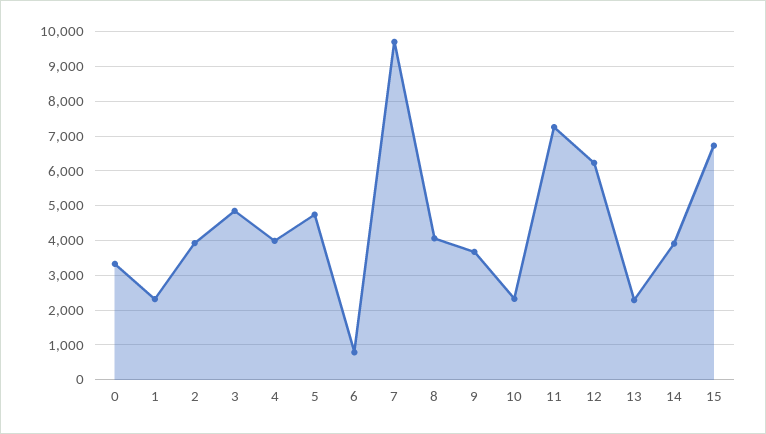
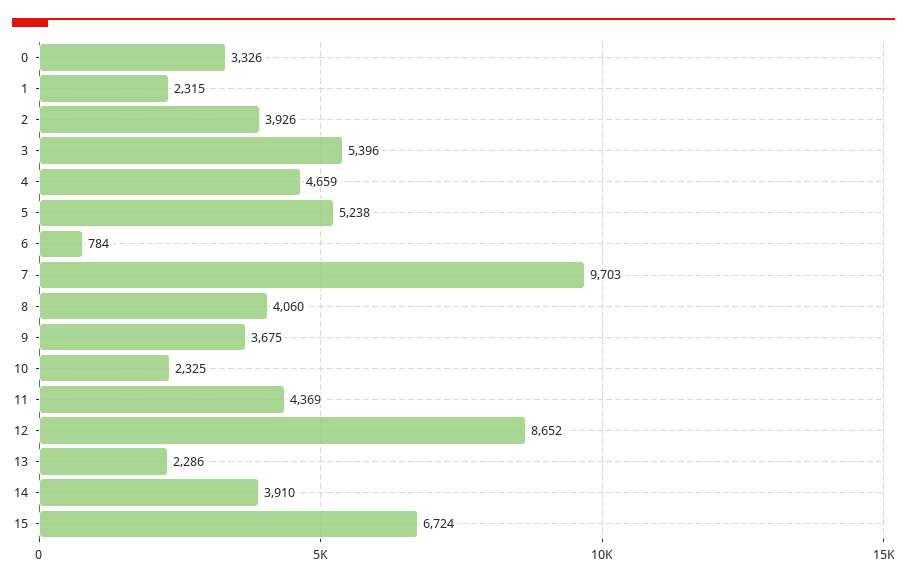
  {
    "0": 3326,
    "1": 2315,
    "2": 3926,
-   "3": 4800,
+   "3": 5396,
-   "4": 4000,
+   "4": 4659,
-   "5": 4800,
+   "5": 5238,
    "6": 784,
    "7": 9703,
    "8": 4060,
    "9": 3675,
    "10": 2325,
-   "11": 7200,
+   "11": 4369,
-   "12": 6200,
+   "12": 8652,
    "13": 2286,
    "14": 3910,
    "15": 6724
  }

